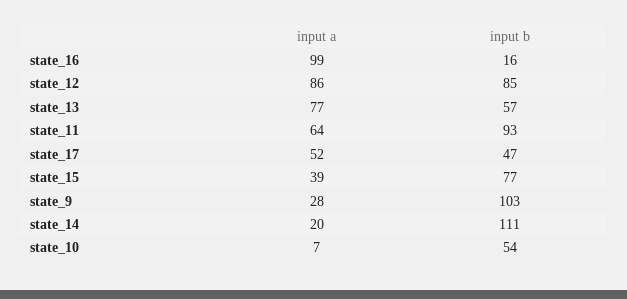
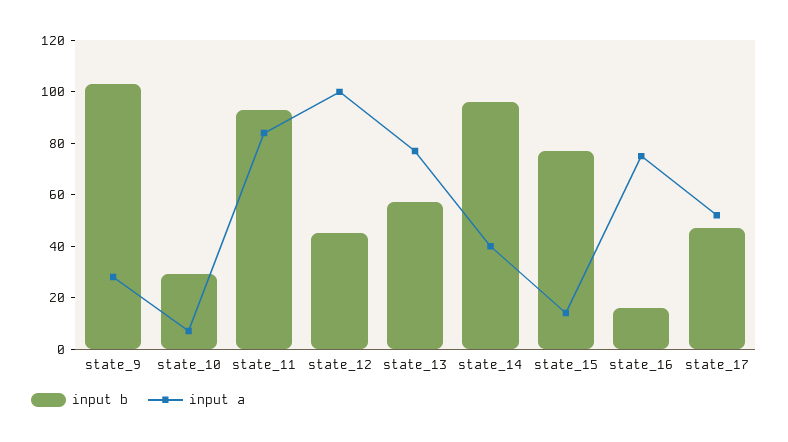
  {
    "input a": {
-     "state_16": 99,
+     "state_16": 75,
-     "state_12": 86,
+     "state_12": 100,
      "state_13": 77,
-     "state_11": 64,
+     "state_11": 85,
      "state_17": 52,
-     "state_15": 39,
+     "state_15": 15,
      "state_9": 28,
-     "state_14": 20,
+     "state_14": 40,
      "state_10": 7
    },
    "input b": {
      "state_16": 16,
-     "state_12": 85,
+     "state_12": 45,
      "state_13": 57,
      "state_11": 93,
      "state_17": 47,
      "state_15": 77,
      "state_9": 103,
-     "state_14": 111,
+     "state_14": 95,
-     "state_10": 54
+     "state_10": 30
    }
  }

